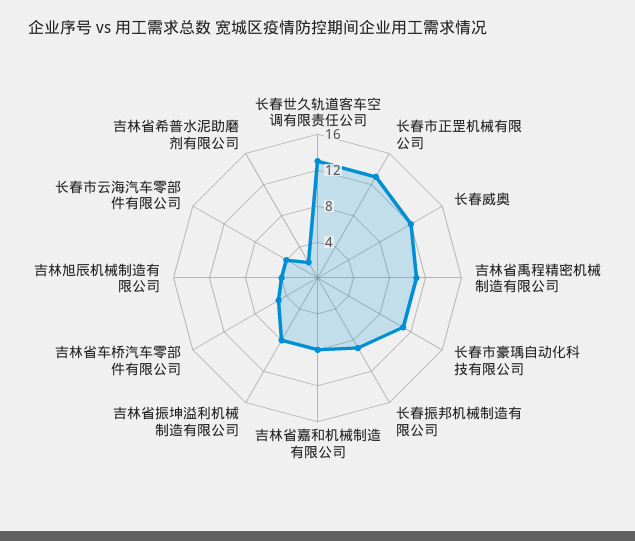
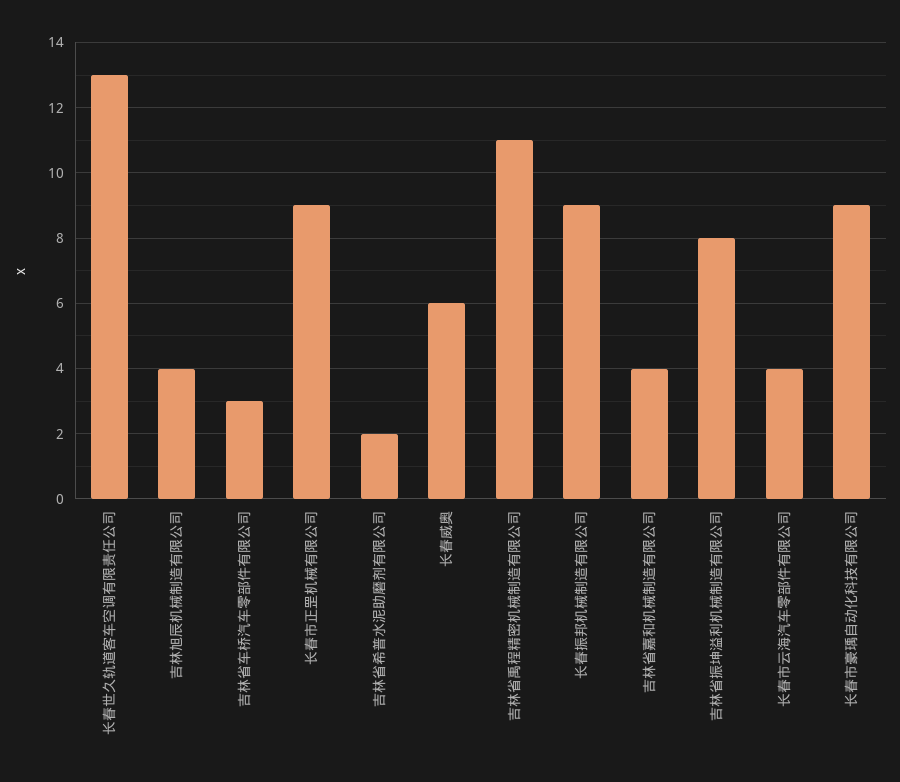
  {
    "长春世久轨道客车空调有限责任公司": 13,
-   "长春市正罡机械有限公司": 13,
+   "长春市正罡机械有限公司": 9,
-   "长春威奥": 12,
+   "长春威奥": 6,
    "吉林省禹程精密机械制造有限公司": 11,
-   "长春市豪瑀自动化科技有限公司": 11,
+   "长春市豪瑀自动化科技有限公司": 9,
    "长春振邦机械制造有限公司": 9,
-   "吉林省嘉和机械制造有限公司": 8,
+   "吉林省嘉和机械制造有限公司": 4,
    "吉林省振坤溢利机械制造有限公司": 8,
-   "吉林省车桥汽车零部件有限公司": 5,
+   "吉林省车桥汽车零部件有限公司": 3,
    "吉林旭辰机械制造有限公司": 4,
    "长春市云海汽车零部件有限公司": 4,
    "吉林省希普水泥助磨剂有限公司": 2
  }

